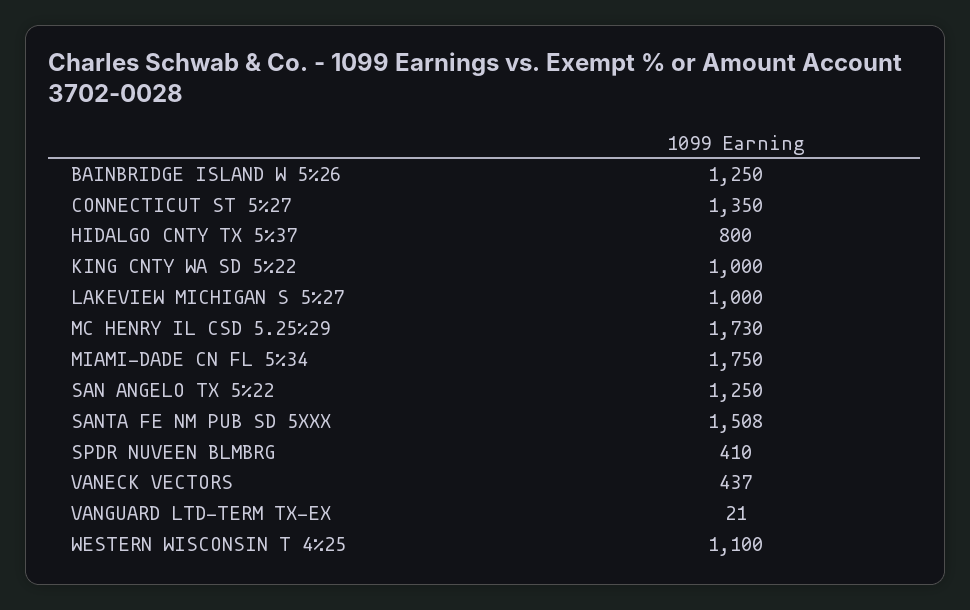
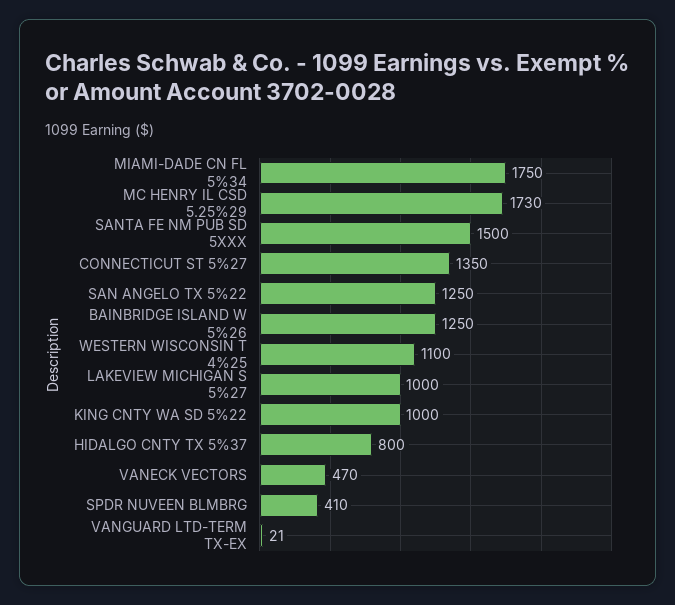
  {
    "BAINBRIDGE ISLAND W 5%26": 1250,
    "CONNECTICUT ST 5%27": 1350,
    "HIDALGO CNTY TX 5%37": 800,
    "KING CNTY WA SD 5%22": 1000,
    "LAKEVIEW MICHIGAN S 5%27": 1000,
    "MC HENRY IL CSD 5.25%29": 1730,
    "MIAMI-DADE CN FL 5%34": 1750,
    "SAN ANGELO TX 5%22": 1250,
-   "SANTA FE NM PUB SD 5XXX": 1508,
+   "SANTA FE NM PUB SD 5XXX": 1500,
    "SPDR NUVEEN BLMBRG": 410,
-   "VANECK VECTORS": 437,
+   "VANECK VECTORS": 470,
    "VANGUARD LTD-TERM TX-EX": 21,
    "WESTERN WISCONSIN T 4%25": 1100
  }

